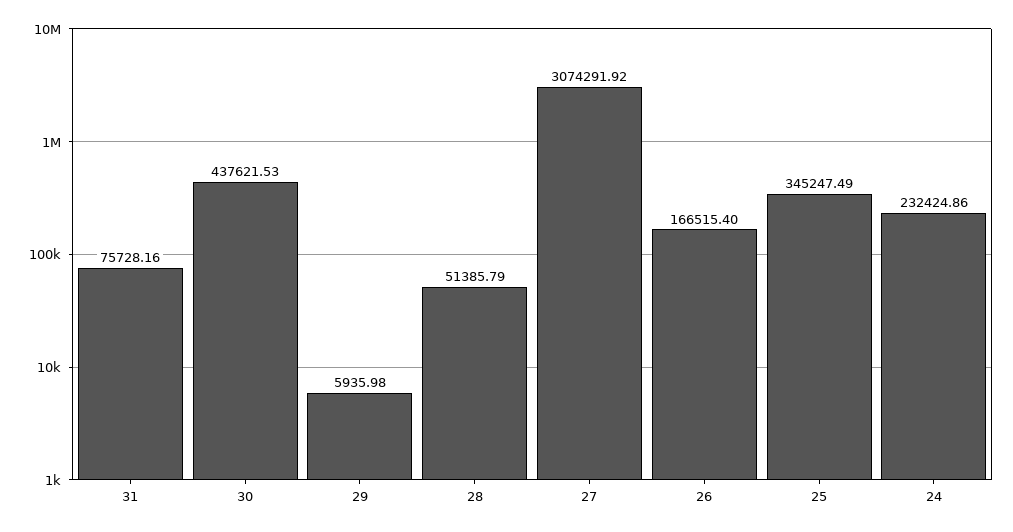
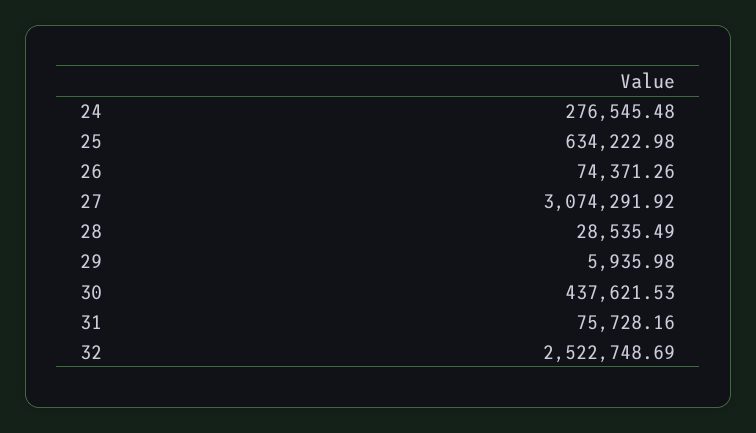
  {
    "31": 75728.16,
    "30": 437621.53,
    "29": 5935.98,
-   "28": 51385.79,
+   "28": 28535.49,
    "27": 3074291.92,
-   "26": 166515.4,
+   "26": 74371.26,
-   "25": 345247.49,
+   "25": 634222.98,
-   "24": 232424.86
+   "24": 276545.48,
+   "32": 2522748.69
  }

